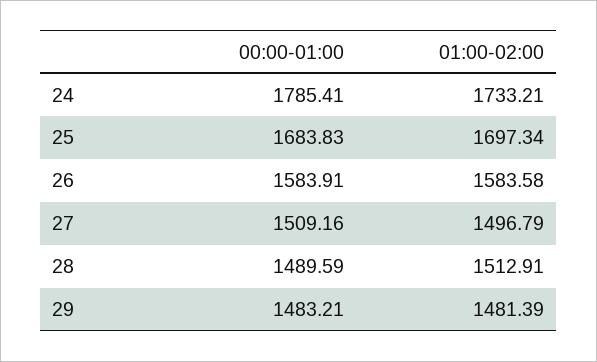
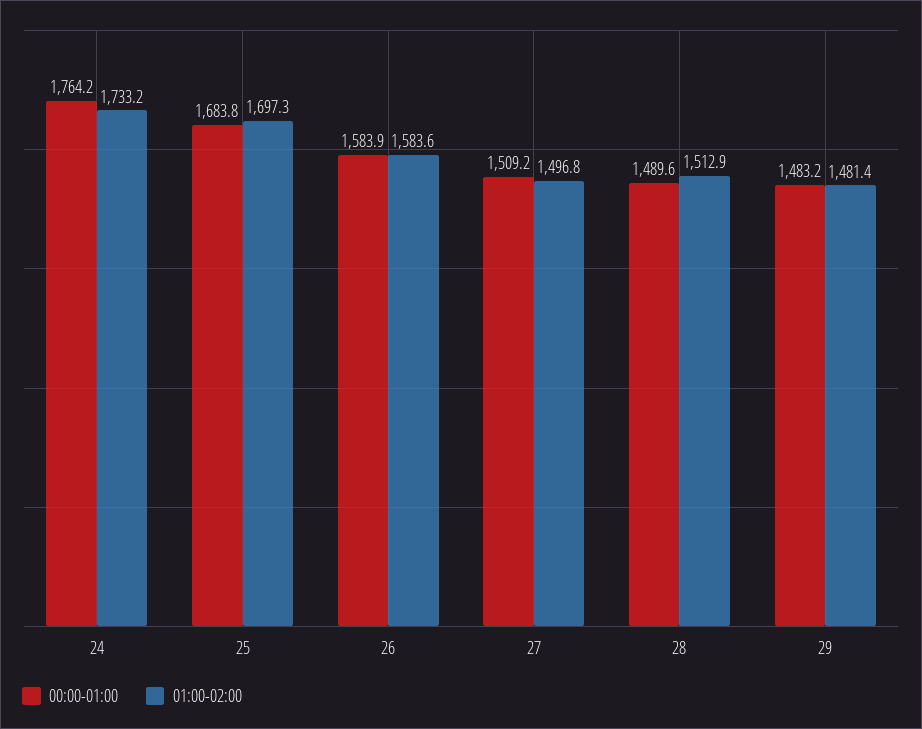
  {
    "00:00-01:00": {
-     "24": 1785.41,
+     "24": 1764.2,
      "25": 1683.83,
      "26": 1583.91,
      "27": 1509.16,
      "28": 1489.59,
      "29": 1483.21
    },
    "01:00-02:00": {
      "24": 1733.21,
      "25": 1697.34,
      "26": 1583.58,
      "27": 1496.79,
      "28": 1512.91,
      "29": 1481.39
    }
  }

